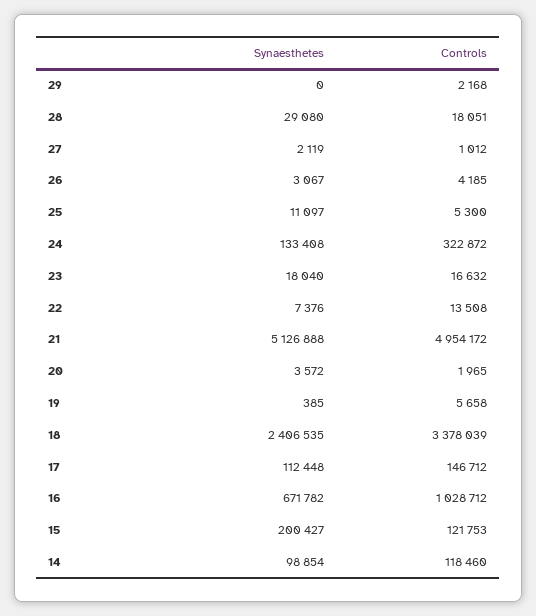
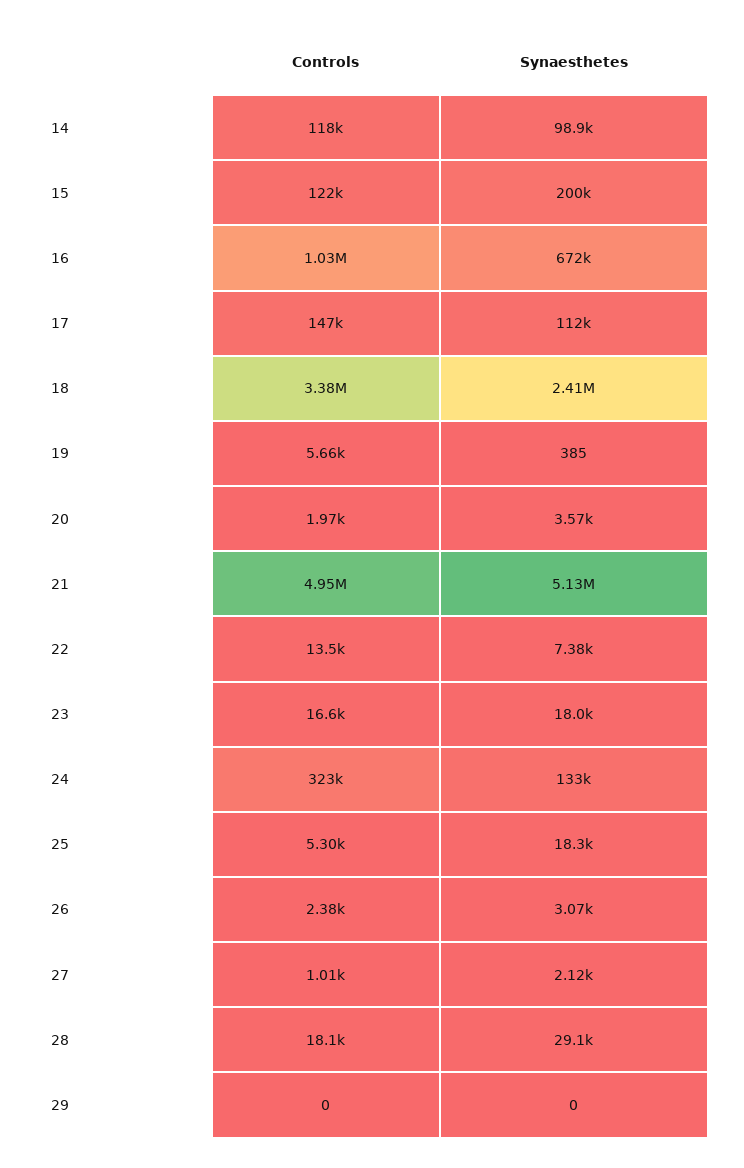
  {
    "Synaesthetes": {
      "29": 0,
      "28": 29080,
      "27": 2119,
      "26": 3067,
-     "25": 11097,
+     "25": 18300,
      "24": 133408,
      "23": 18040,
      "22": 7376,
      "21": 5126888,
      "20": 3572,
      "19": 385,
      "18": 2406535,
      "17": 112448,
      "16": 671782,
      "15": 200427,
      "14": 98854
    },
    "Controls": {
-     "29": 2168,
+     "29": 0,
      "28": 18051,
      "27": 1012,
-     "26": 4185,
+     "26": 2380,
      "25": 5300,
      "24": 322872,
      "23": 16632,
      "22": 13508,
      "21": 4954172,
      "20": 1965,
      "19": 5658,
      "18": 3378039,
      "17": 146712,
      "16": 1028712,
      "15": 121753,
      "14": 118460
    }
  }

